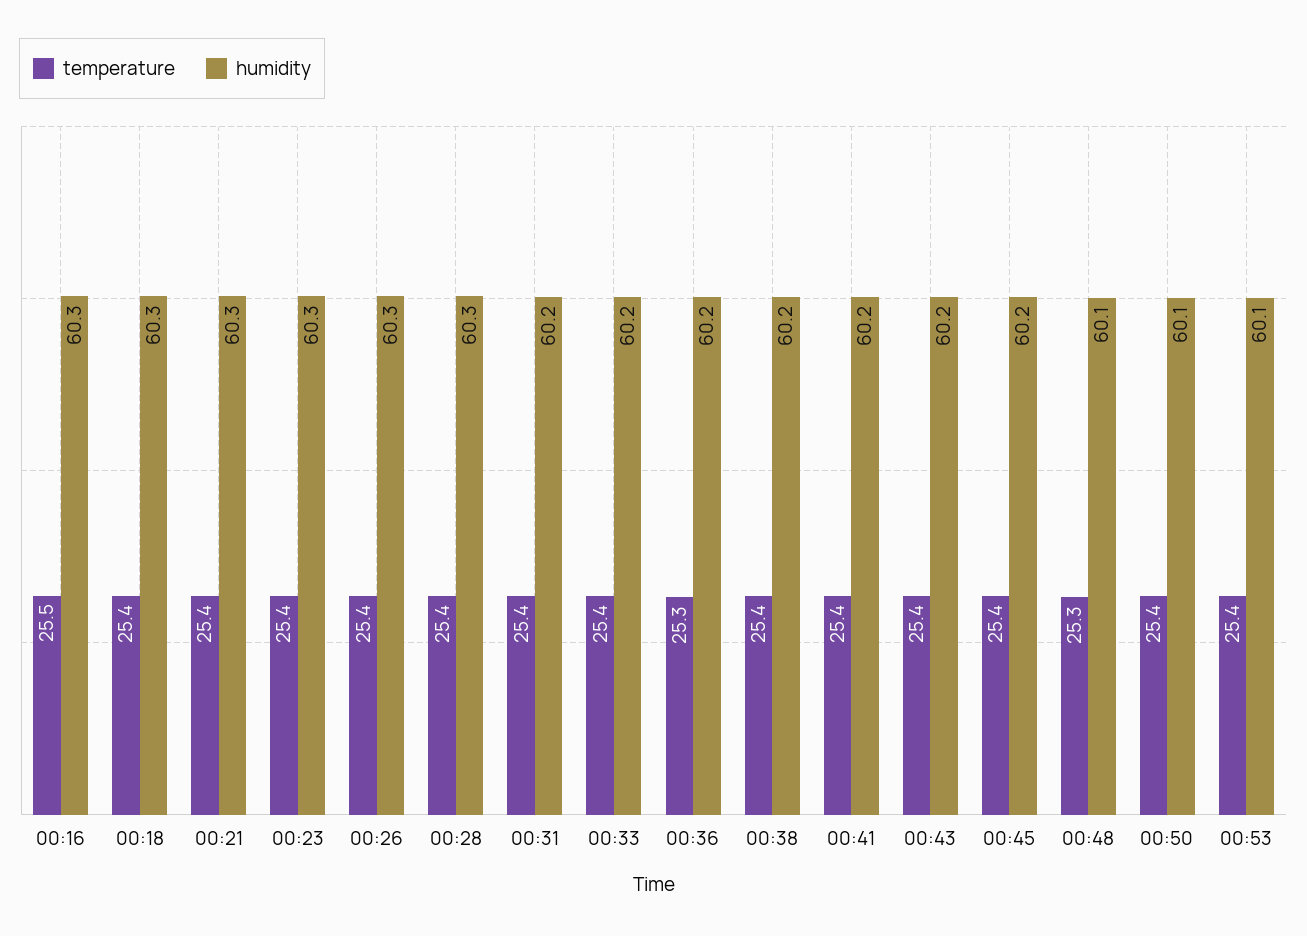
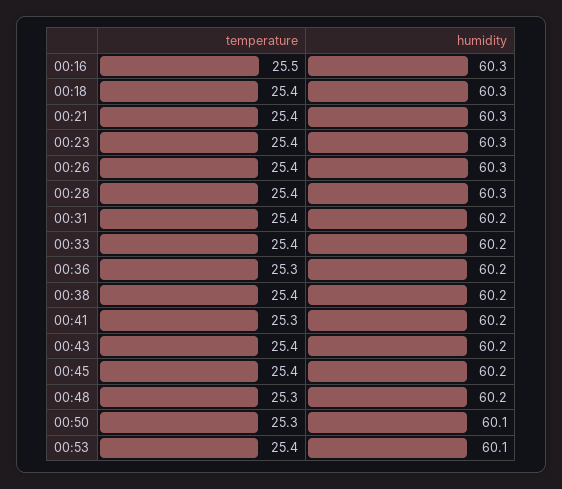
  {
    "temperature": {
      "00:16": 25.5,
      "00:18": 25.4,
      "00:21": 25.4,
      "00:23": 25.4,
      "00:26": 25.4,
      "00:28": 25.4,
      "00:31": 25.4,
      "00:33": 25.4,
      "00:36": 25.3,
      "00:38": 25.4,
-     "00:41": 25.4,
+     "00:41": 25.3,
      "00:43": 25.4,
      "00:45": 25.4,
      "00:48": 25.3,
-     "00:50": 25.4,
+     "00:50": 25.3,
      "00:53": 25.4
    },
    "humidity": {
      "00:16": 60.3,
      "00:18": 60.3,
      "00:21": 60.3,
      "00:23": 60.3,
      "00:26": 60.3,
      "00:28": 60.3,
      "00:31": 60.2,
      "00:33": 60.2,
      "00:36": 60.2,
      "00:38": 60.2,
      "00:41": 60.2,
      "00:43": 60.2,
      "00:45": 60.2,
-     "00:48": 60.1,
+     "00:48": 60.2,
      "00:50": 60.1,
      "00:53": 60.1
    }
  }

